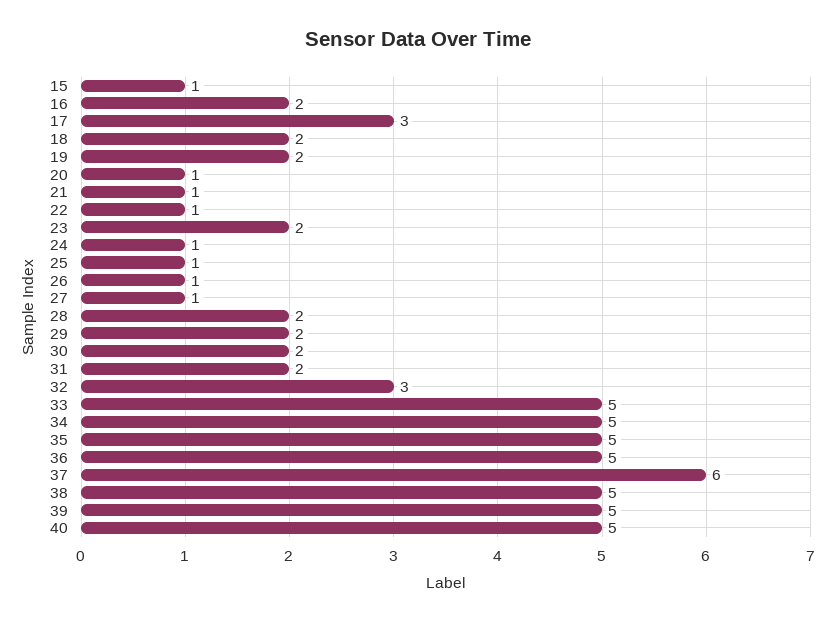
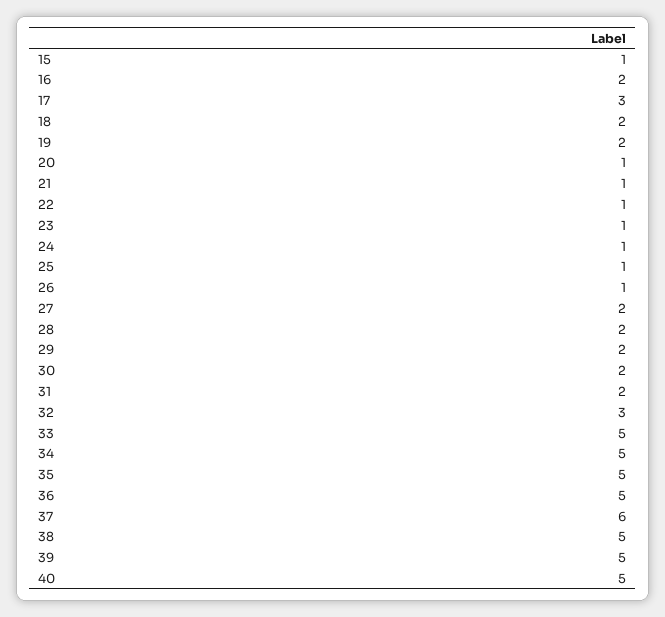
  {
    "15": 1,
    "16": 2,
    "17": 3,
    "18": 2,
    "19": 2,
    "20": 1,
    "21": 1,
    "22": 1,
-   "23": 2,
+   "23": 1,
    "24": 1,
    "25": 1,
    "26": 1,
-   "27": 1,
+   "27": 2,
    "28": 2,
    "29": 2,
    "30": 2,
    "31": 2,
    "32": 3,
    "33": 5,
    "34": 5,
    "35": 5,
    "36": 5,
    "37": 6,
    "38": 5,
    "39": 5,
    "40": 5
  }

